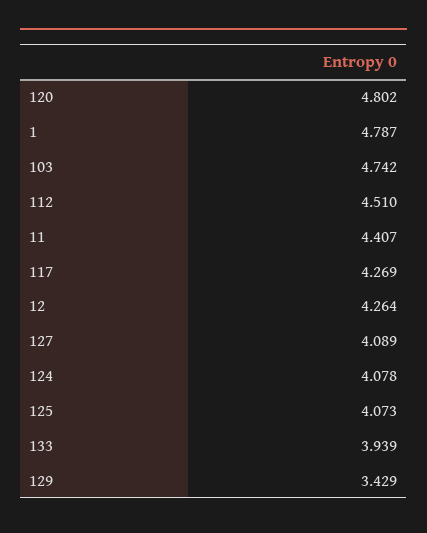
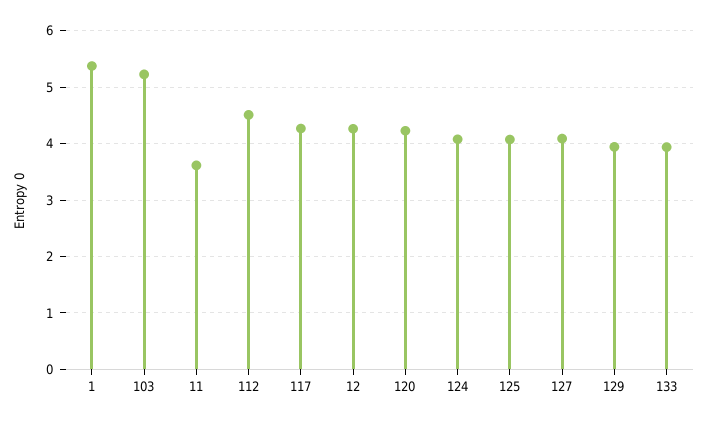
  {
-   "120": 4.802,
+   "120": 4.2,
-   "1": 4.787,
+   "1": 5.4,
-   "103": 4.742,
+   "103": 5.2,
    "112": 4.51,
-   "11": 4.407,
+   "11": 3.6,
    "117": 4.269,
    "12": 4.264,
    "127": 4.089,
    "124": 4.078,
    "125": 4.073,
    "133": 3.939,
-   "129": 3.429
+   "129": 4
  }

